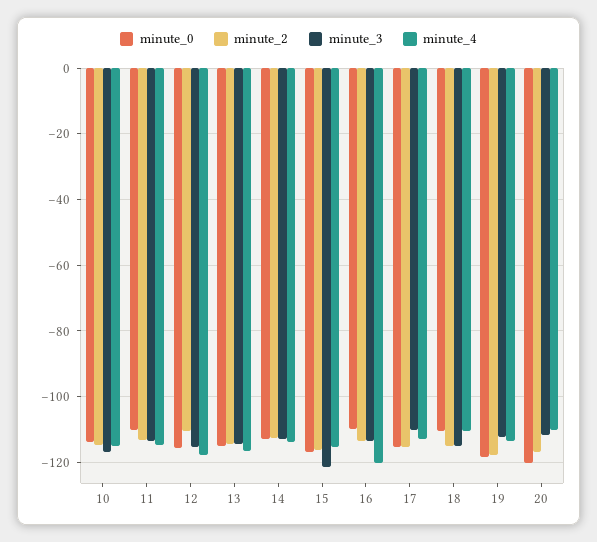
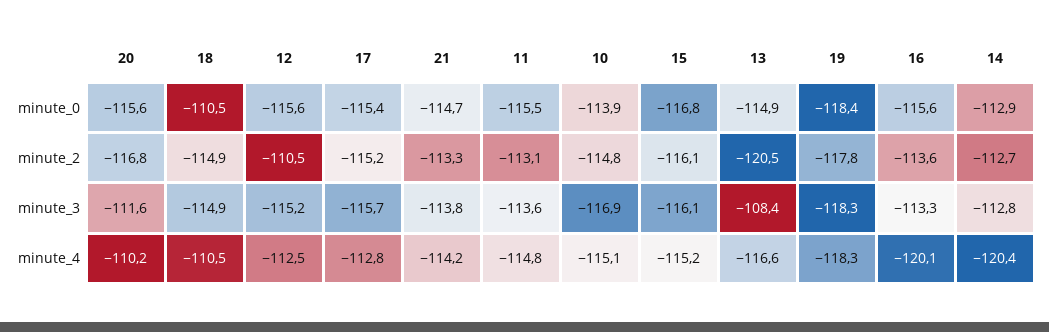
  {
    "minute_0": {
      "10": -113.9,
-     "11": -110,
+     "11": -115.5,
      "12": -115.6,
      "13": -114.9,
      "14": -112.9,
      "15": -116.8,
-     "16": -110,
+     "16": -115.6,
      "17": -115.4,
      "18": -110.5,
      "19": -118.4,
-     "20": -120
+     "20": -115.6,
+     "21": -114.7
    },
    "minute_2": {
      "10": -114.8,
      "11": -113.1,
      "12": -110.5,
-     "13": -114,
+     "13": -120.5,
      "14": -112.7,
      "15": -116.1,
      "16": -113.6,
      "17": -115.2,
      "18": -114.9,
      "19": -117.8,
-     "20": -116.8
+     "20": -116.8,
+     "21": -113.3
    },
    "minute_3": {
      "10": -116.9,
      "11": -113.6,
      "12": -115.2,
-     "13": -114,
+     "13": -108.4,
      "14": -112.8,
-     "15": -122,
+     "15": -116.1,
      "16": -113.3,
-     "17": -110,
+     "17": -115.7,
      "18": -114.9,
-     "19": -112,
+     "19": -118.3,
-     "20": -111.6
+     "20": -111.6,
+     "21": -113.8
    },
    "minute_4": {
      "10": -115.1,
      "11": -114.8,
-     "12": -118,
+     "12": -112.5,
      "13": -116.6,
-     "14": -114,
+     "14": -120.4,
      "15": -115.2,
      "16": -120.1,
      "17": -112.8,
      "18": -110.5,
-     "19": -114,
+     "19": -118.3,
-     "20": -110.2
+     "20": -110.2,
+     "21": -114.2
    }
  }

